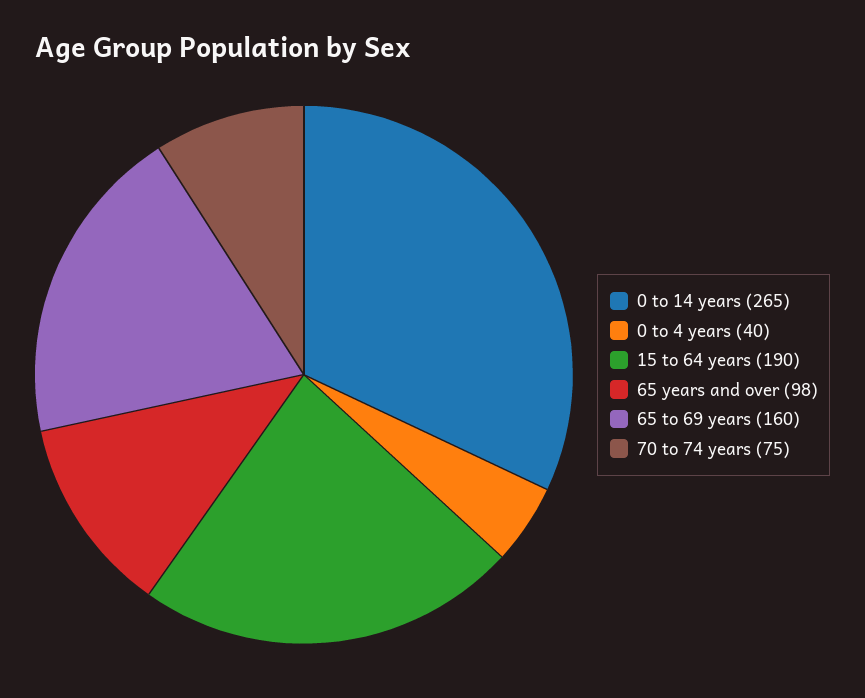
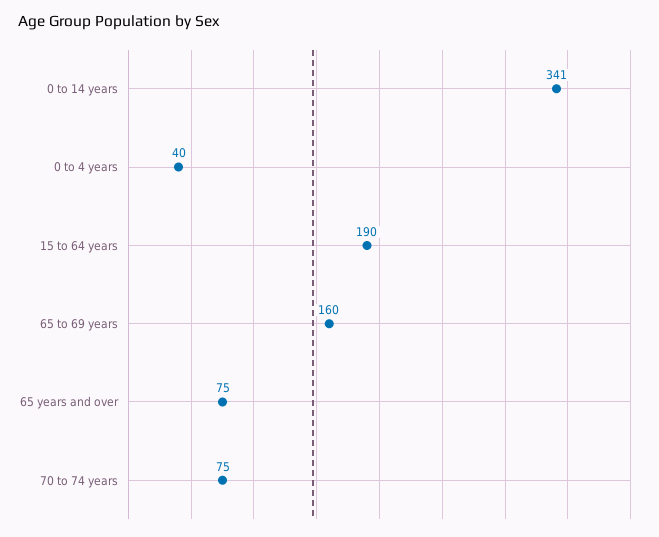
  {
-   "0 to 14 years": 265,
+   "0 to 14 years": 341,
    "0 to 4 years": 40,
    "15 to 64 years": 190,
-   "65 years and over": 98,
+   "65 years and over": 75,
    "65 to 69 years": 160,
    "70 to 74 years": 75
  }

